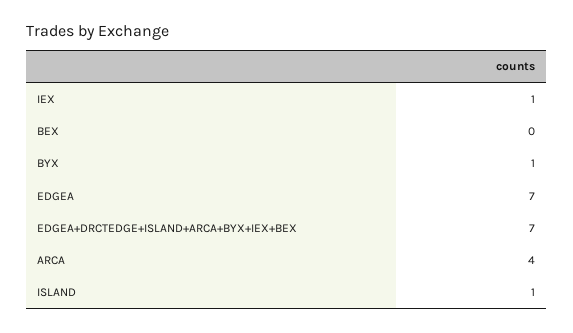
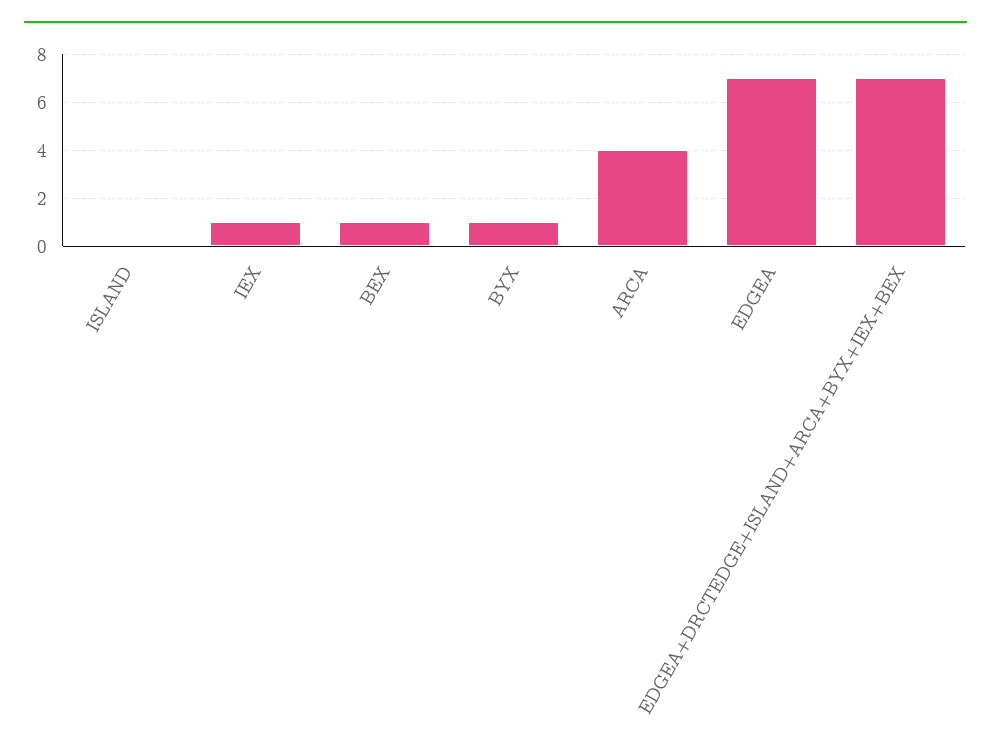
  {
    "IEX": 1,
-   "BEX": 0,
+   "BEX": 1,
    "BYX": 1,
    "EDGEA": 7,
    "EDGEA+DRCTEDGE+ISLAND+ARCA+BYX+IEX+BEX": 7,
    "ARCA": 4,
-   "ISLAND": 1
+   "ISLAND": 0
  }

